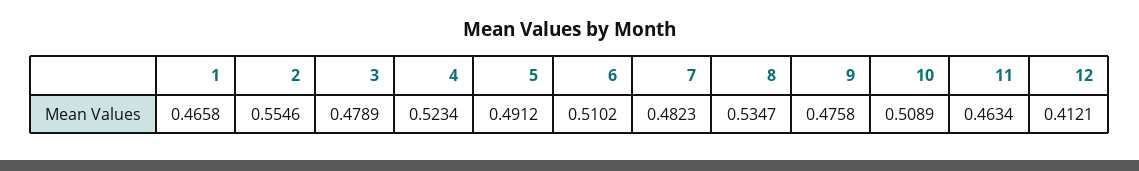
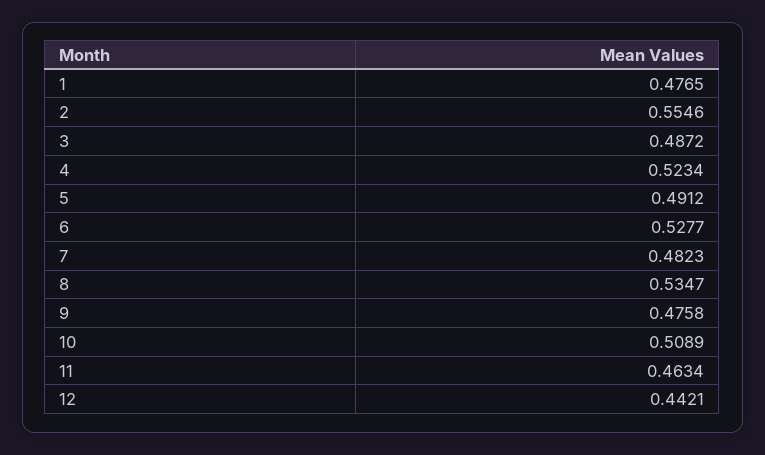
  {
-   "1": 0.4658,
+   "1": 0.4765,
    "2": 0.5546,
-   "3": 0.4789,
+   "3": 0.4872,
    "4": 0.5234,
    "5": 0.4912,
-   "6": 0.5102,
+   "6": 0.5277,
    "7": 0.4823,
    "8": 0.5347,
    "9": 0.4758,
    "10": 0.5089,
    "11": 0.4634,
-   "12": 0.4121
+   "12": 0.4421
  }

